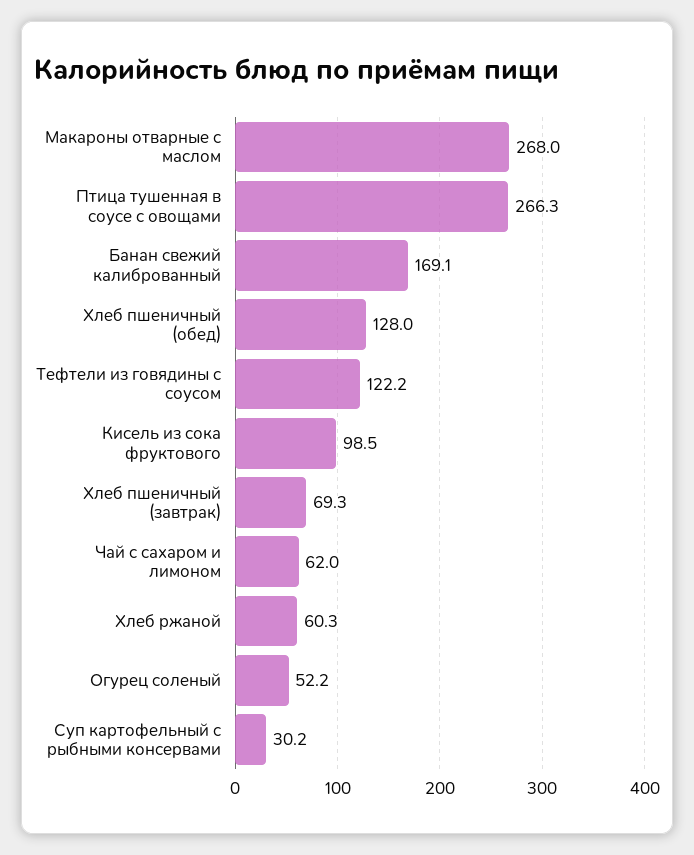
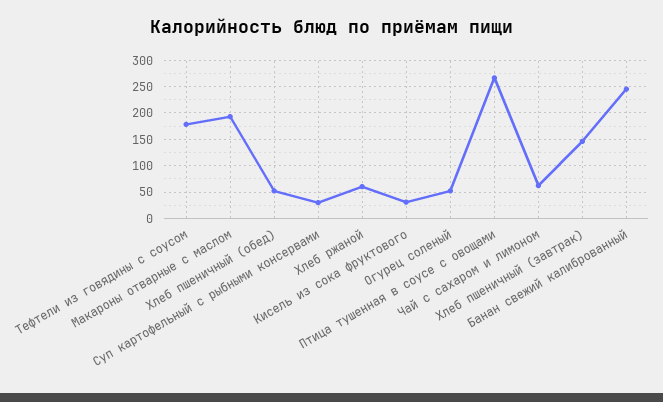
  {
-   "Макароны отварные с маслом": 268,
+   "Макароны отварные с маслом": 200,
    "Птица тушенная в соусе с овощами": 266.3,
-   "Банан свежий калиброванный": 169.1,
+   "Банан свежий калиброванный": 250,
-   "Хлеб пшеничный (обед)": 128,
+   "Хлеб пшеничный (обед)": 50,
-   "Тефтели из говядины с соусом": 122.2,
+   "Тефтели из говядины с соусом": 175,
-   "Кисель из сока фруктового": 98.5,
+   "Кисель из сока фруктового": 25,
-   "Хлеб пшеничный (завтрак)": 69.3,
+   "Хлеб пшеничный (завтрак)": 150,
    "Чай с сахаром и лимоном": 62,
    "Хлеб ржаной": 60.3,
    "Огурец соленый": 52.2,
    "Суп картофельный с рыбными консервами": 30.2
  }

